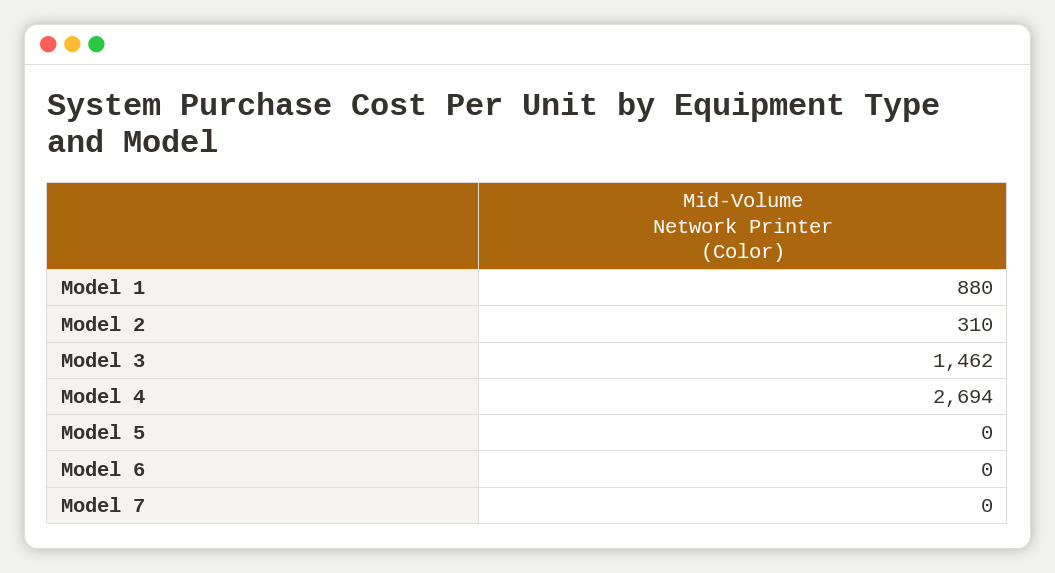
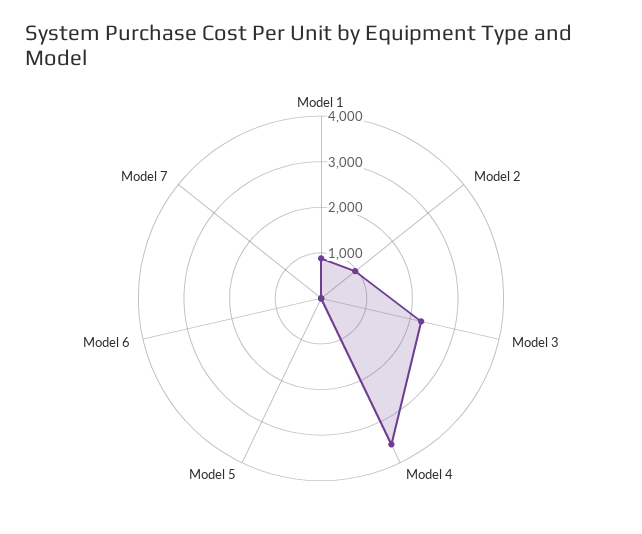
  {
    "Model 1": 880,
-   "Model 2": 310,
+   "Model 2": 1000,
-   "Model 3": 1462,
+   "Model 3": 2200,
-   "Model 4": 2694,
+   "Model 4": 3600,
    "Model 5": 0,
    "Model 6": 0,
    "Model 7": 0
  }

